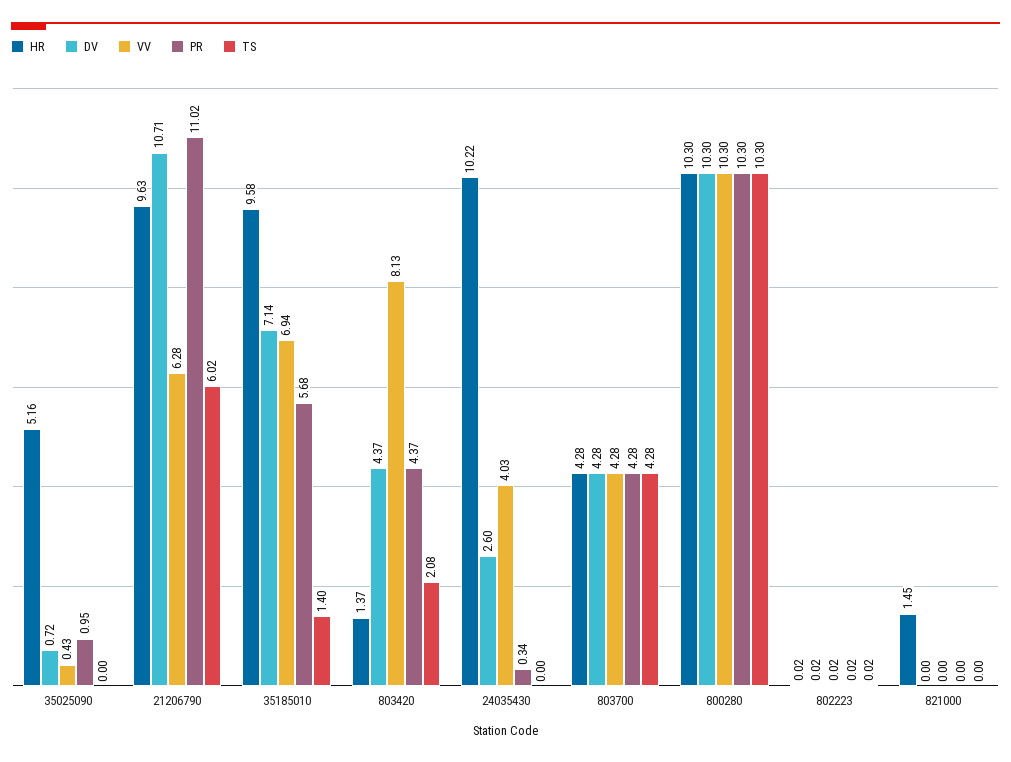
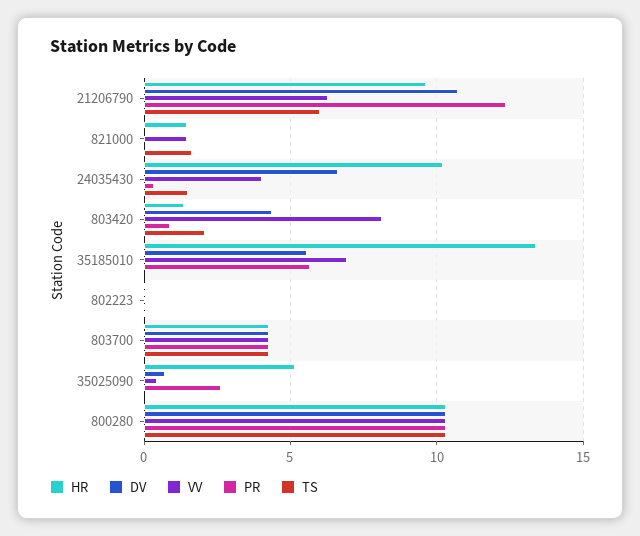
  {
    "HR": {
      "35025090": 5.16,
      "21206790": 9.63,
-     "35185010": 9.58,
+     "35185010": 13.5,
      "803420": 1.37,
      "24035430": 10.22,
      "803700": 4.28,
      "800280": 10.3,
      "802223": 0.02,
      "821000": 1.45
    },
    "DV": {
      "35025090": 0.72,
      "21206790": 10.71,
-     "35185010": 7.14,
+     "35185010": 5.5,
      "803420": 4.37,
-     "24035430": 2.6,
+     "24035430": 6.5,
      "803700": 4.28,
      "800280": 10.3,
      "802223": 0.02,
      "821000": 0
    },
    "VV": {
      "35025090": 0.43,
      "21206790": 6.28,
      "35185010": 6.94,
      "803420": 8.13,
      "24035430": 4.03,
      "803700": 4.28,
      "800280": 10.3,
      "802223": 0.02,
-     "821000": 0
+     "821000": 1.5
    },
    "PR": {
-     "35025090": 0.95,
+     "35025090": 2.5,
-     "21206790": 11.02,
+     "21206790": 12.5,
      "35185010": 5.68,
-     "803420": 4.37,
+     "803420": 1,
      "24035430": 0.34,
      "803700": 4.28,
      "800280": 10.3,
      "802223": 0.02,
      "821000": 0
    },
    "TS": {
      "35025090": 0,
      "21206790": 6.02,
-     "35185010": 1.4,
+     "35185010": 0,
      "803420": 2.08,
-     "24035430": 0,
+     "24035430": 1.5,
      "803700": 4.28,
      "800280": 10.3,
      "802223": 0.02,
-     "821000": 0
+     "821000": 1.5
    }
  }

